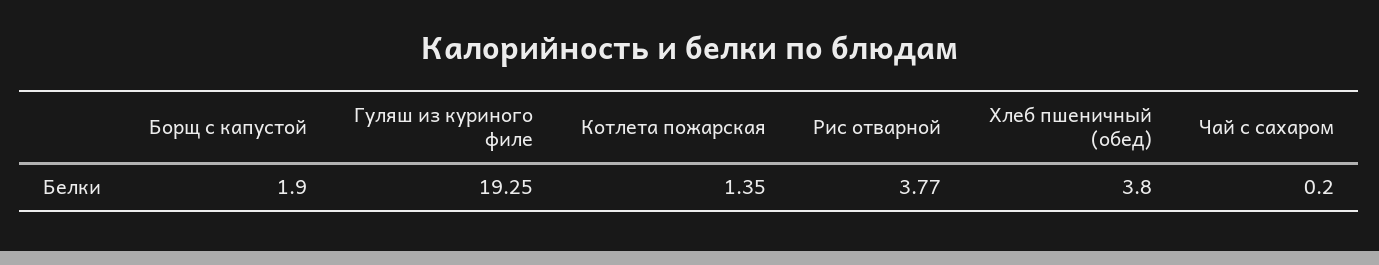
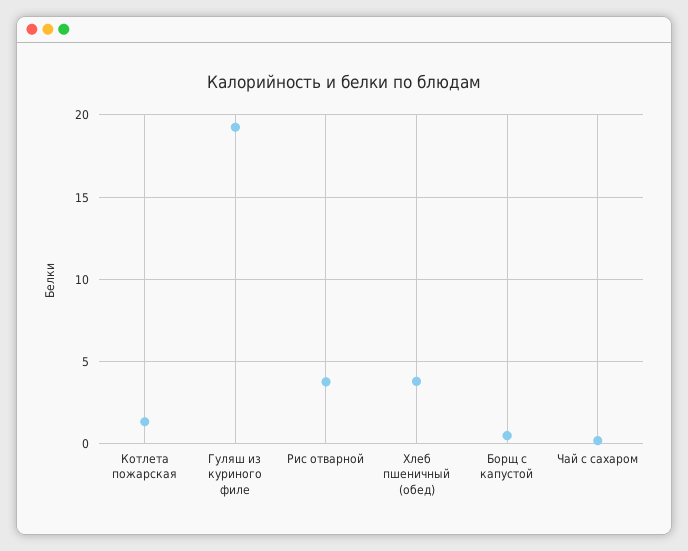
  {
-   "Борщ с капустой": 1.9,
+   "Борщ с капустой": 0.5,
    "Гуляш из куриного филе": 19.25,
    "Котлета пожарская": 1.35,
    "Рис отварной": 3.77,
    "Хлеб пшеничный (обед)": 3.8,
    "Чай с сахаром": 0.2
  }

